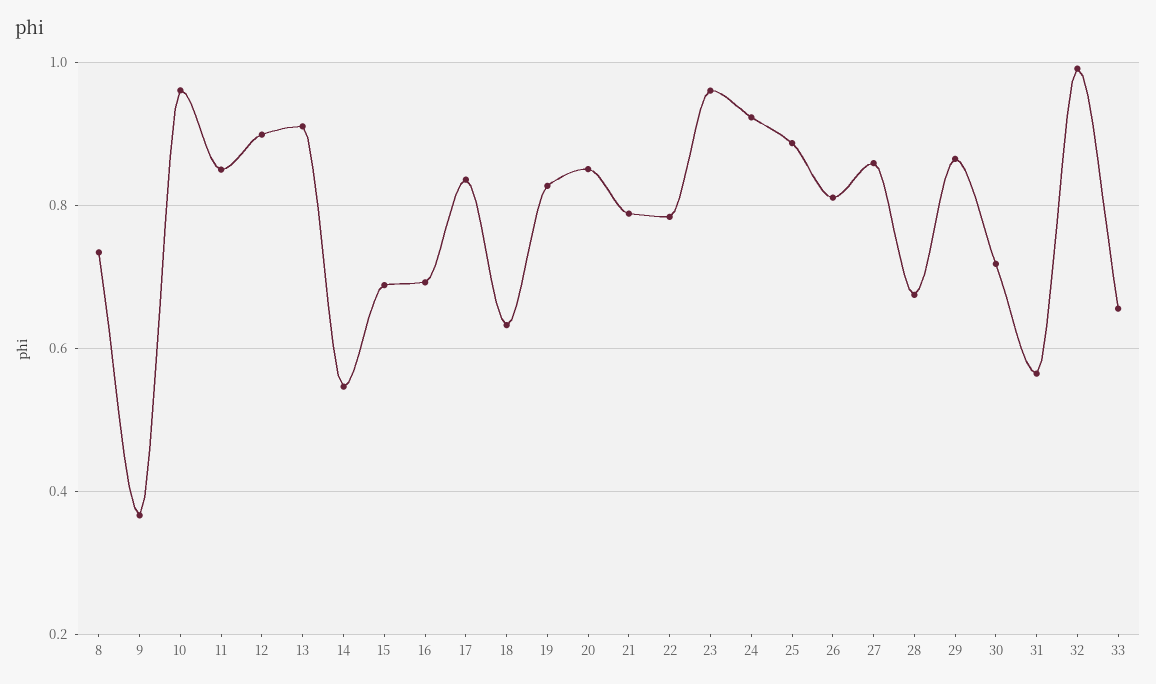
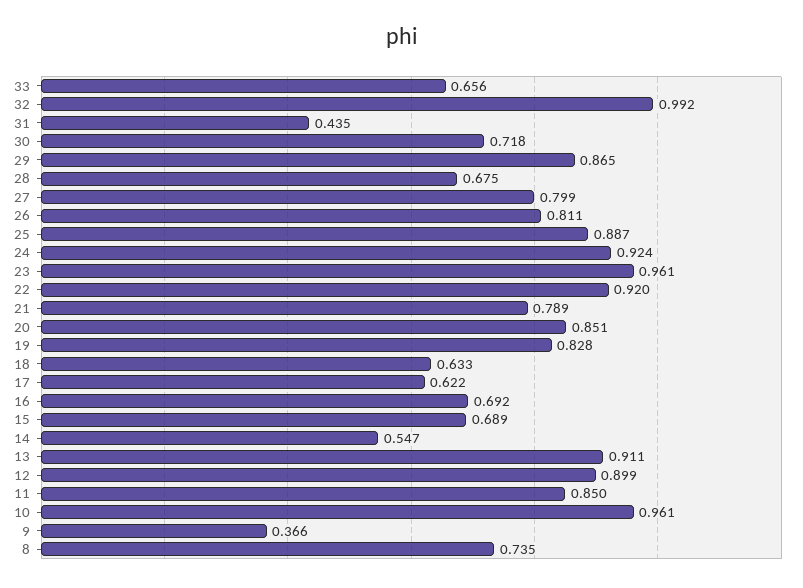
  {
    "8": 0.735,
    "9": 0.366,
    "10": 0.961,
    "11": 0.85,
    "12": 0.899,
    "13": 0.911,
    "14": 0.547,
    "15": 0.689,
    "16": 0.692,
-   "17": 0.84,
+   "17": 0.622,
    "18": 0.633,
    "19": 0.828,
    "20": 0.851,
    "21": 0.789,
-   "22": 0.78,
+   "22": 0.92,
    "23": 0.961,
    "24": 0.924,
    "25": 0.887,
    "26": 0.811,
-   "27": 0.86,
+   "27": 0.799,
    "28": 0.675,
    "29": 0.865,
    "30": 0.718,
-   "31": 0.56,
+   "31": 0.435,
    "32": 0.992,
    "33": 0.656
  }

